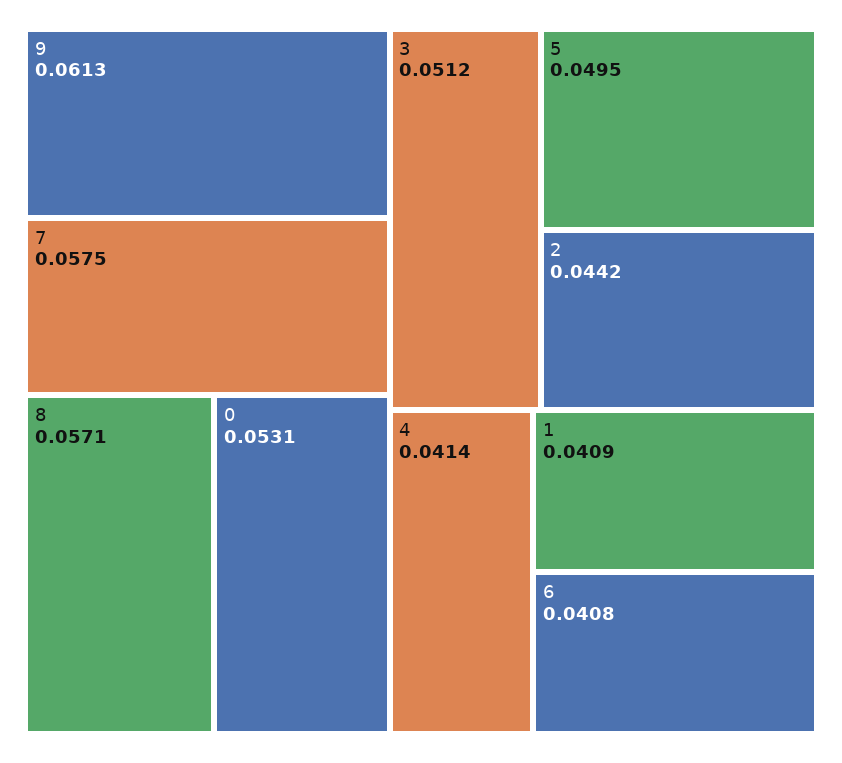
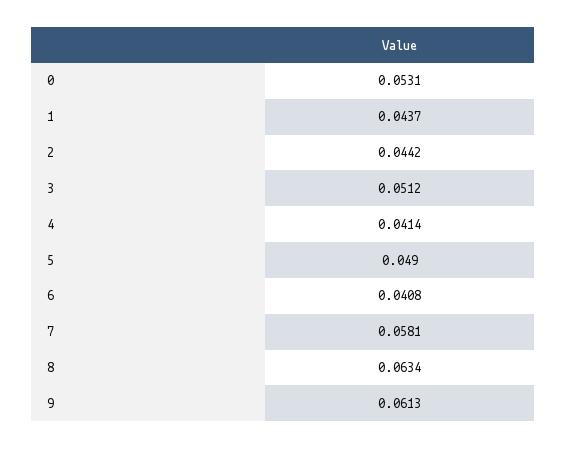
  {
    "9": 0.0613,
-   "7": 0.0575,
+   "7": 0.0581,
-   "8": 0.0571,
+   "8": 0.0634,
    "0": 0.0531,
    "3": 0.0512,
-   "5": 0.0495,
+   "5": 0.049,
    "2": 0.0442,
    "4": 0.0414,
-   "1": 0.0409,
+   "1": 0.0437,
    "6": 0.0408
  }

